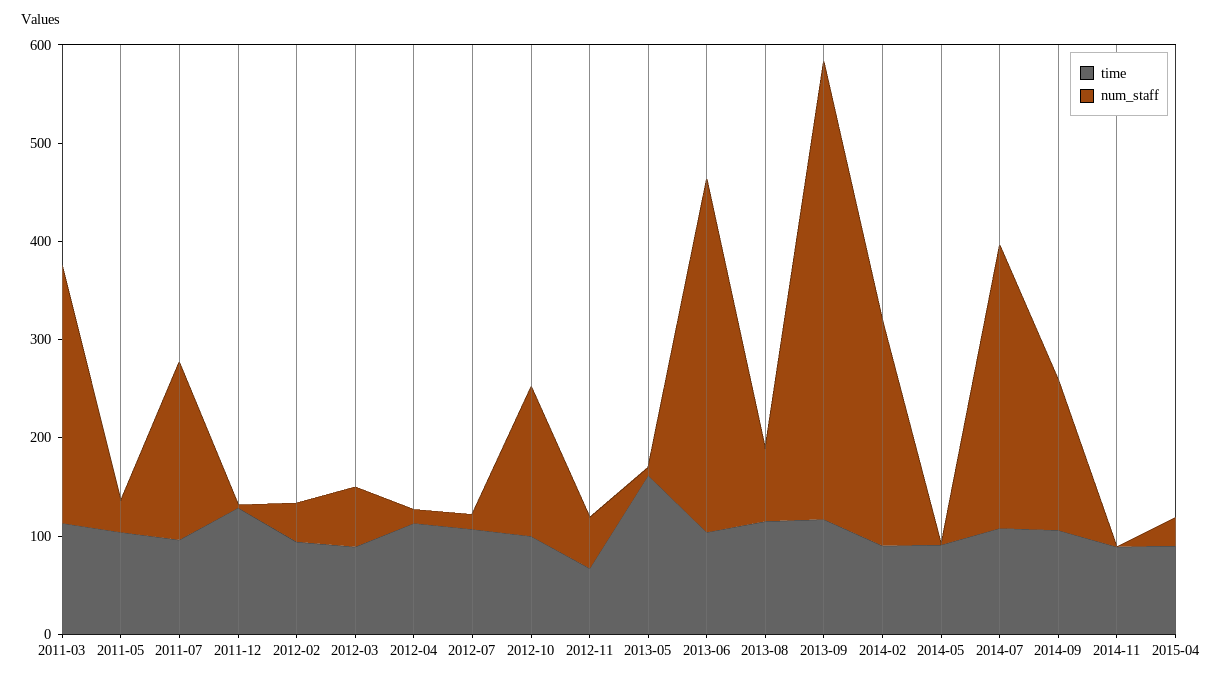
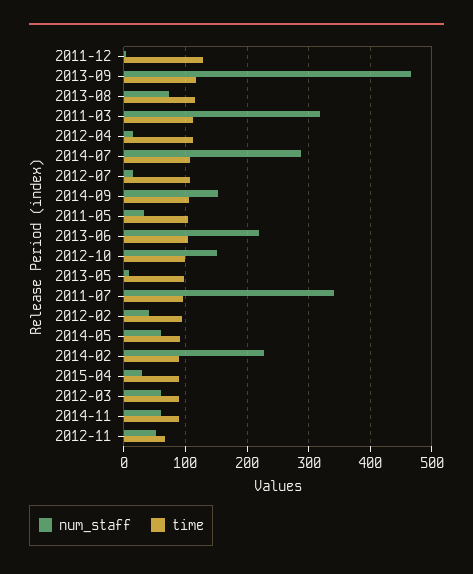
  {
    "time": {
      "2011-03": 110,
      "2011-05": 100,
      "2011-07": 100,
      "2011-12": 130,
      "2012-02": 90,
      "2012-03": 90,
      "2012-04": 110,
      "2012-07": 110,
      "2012-10": 100,
      "2012-11": 70,
-     "2013-05": 160,
+     "2013-05": 100,
      "2013-06": 100,
      "2013-08": 120,
      "2013-09": 120,
      "2014-02": 90,
      "2014-05": 90,
      "2014-07": 110,
      "2014-09": 110,
      "2014-11": 90,
      "2015-04": 90
    },
    "num_staff": {
-     "2011-03": 260,
+     "2011-03": 320,
      "2011-05": 30,
-     "2011-07": 180,
+     "2011-07": 340,
      "2011-12": 0,
      "2012-02": 40,
      "2012-03": 60,
      "2012-04": 10,
      "2012-07": 20,
      "2012-10": 150,
      "2012-11": 50,
      "2013-05": 10,
-     "2013-06": 360,
+     "2013-06": 220,
      "2013-08": 70,
      "2013-09": 470,
      "2014-02": 230,
-     "2014-05": 0,
+     "2014-05": 60,
      "2014-07": 290,
      "2014-09": 150,
-     "2014-11": 0,
+     "2014-11": 60,
      "2015-04": 30
    }
  }

